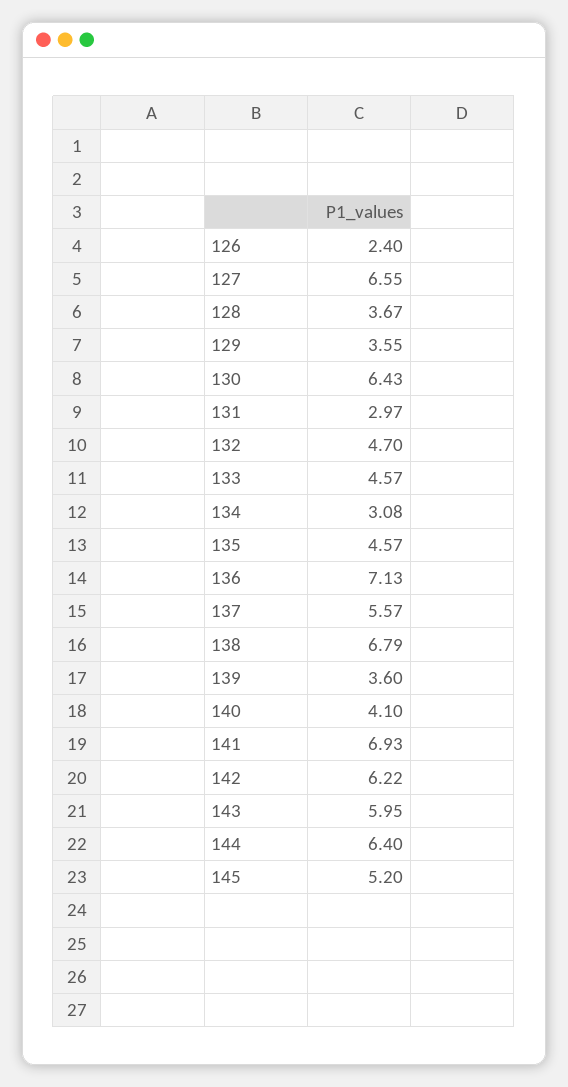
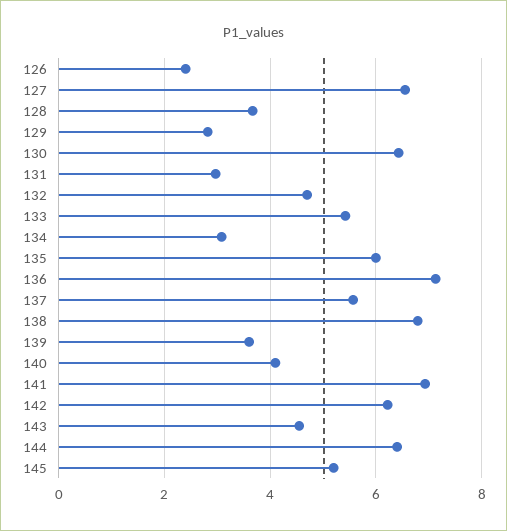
  {
    "126": 2.4,
    "127": 6.55,
    "128": 3.67,
-   "129": 3.55,
+   "129": 2.8,
    "130": 6.43,
    "131": 2.97,
    "132": 4.7,
-   "133": 4.57,
+   "133": 5.4,
    "134": 3.08,
-   "135": 4.57,
+   "135": 6,
    "136": 7.13,
    "137": 5.57,
    "138": 6.79,
    "139": 3.6,
    "140": 4.1,
    "141": 6.93,
    "142": 6.22,
-   "143": 5.95,
+   "143": 4.6,
    "144": 6.4,
    "145": 5.2
  }

